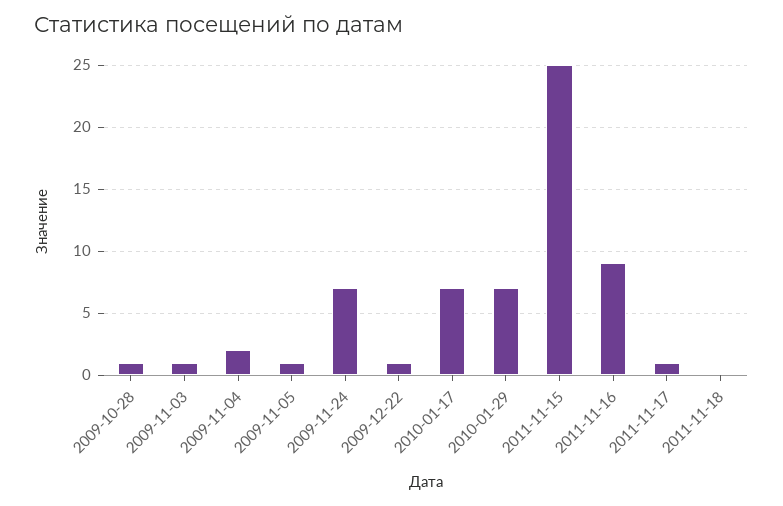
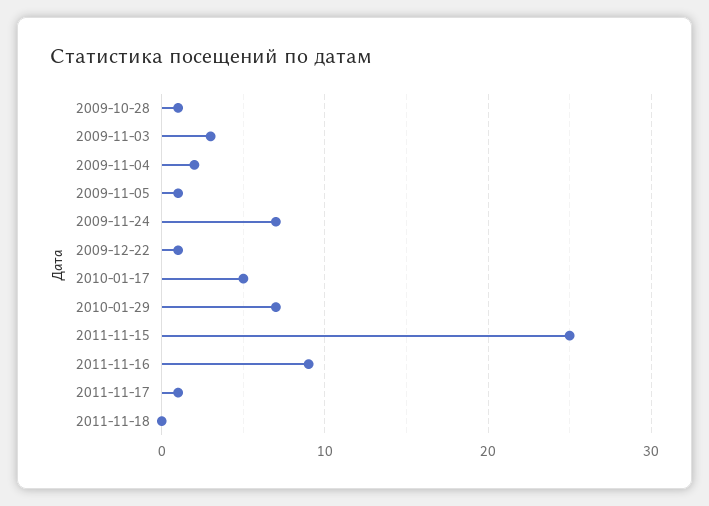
  {
    "2009-10-28": 1,
-   "2009-11-03": 1,
+   "2009-11-03": 3,
    "2009-11-04": 2,
    "2009-11-05": 1,
    "2009-11-24": 7,
    "2009-12-22": 1,
-   "2010-01-17": 7,
+   "2010-01-17": 5,
    "2010-01-29": 7,
    "2011-11-15": 25,
    "2011-11-16": 9,
    "2011-11-17": 1,
    "2011-11-18": 0
  }

